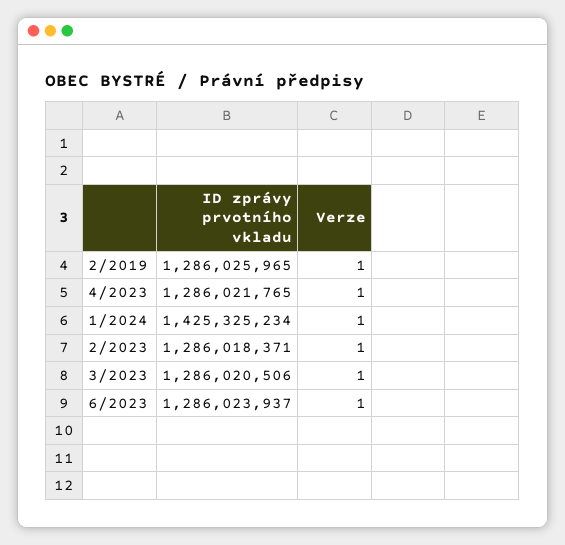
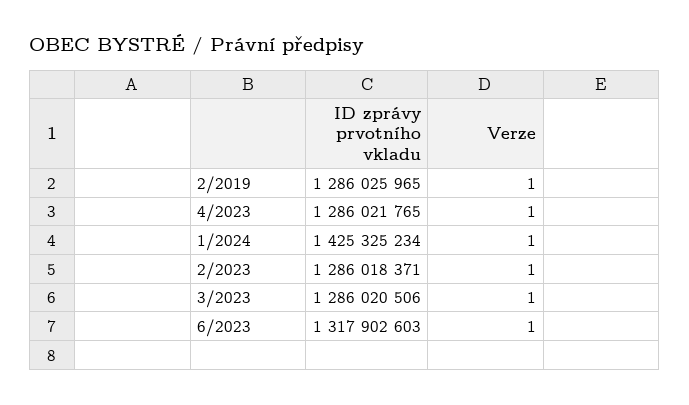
  {
    "ID zprávy prvotního vkladu": {
      "2/2019": 1286025965,
      "4/2023": 1286021765,
      "1/2024": 1425325234,
      "2/2023": 1286018371,
      "3/2023": 1286020506,
-     "6/2023": 1286023937
+     "6/2023": 1317902603
    },
    "Verze": {
      "2/2019": 1,
      "4/2023": 1,
      "1/2024": 1,
      "2/2023": 1,
      "3/2023": 1,
      "6/2023": 1
    }
  }

